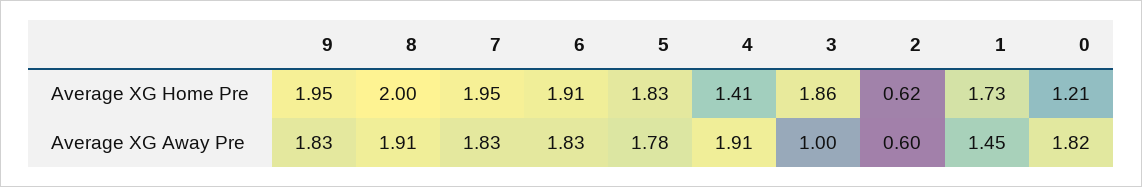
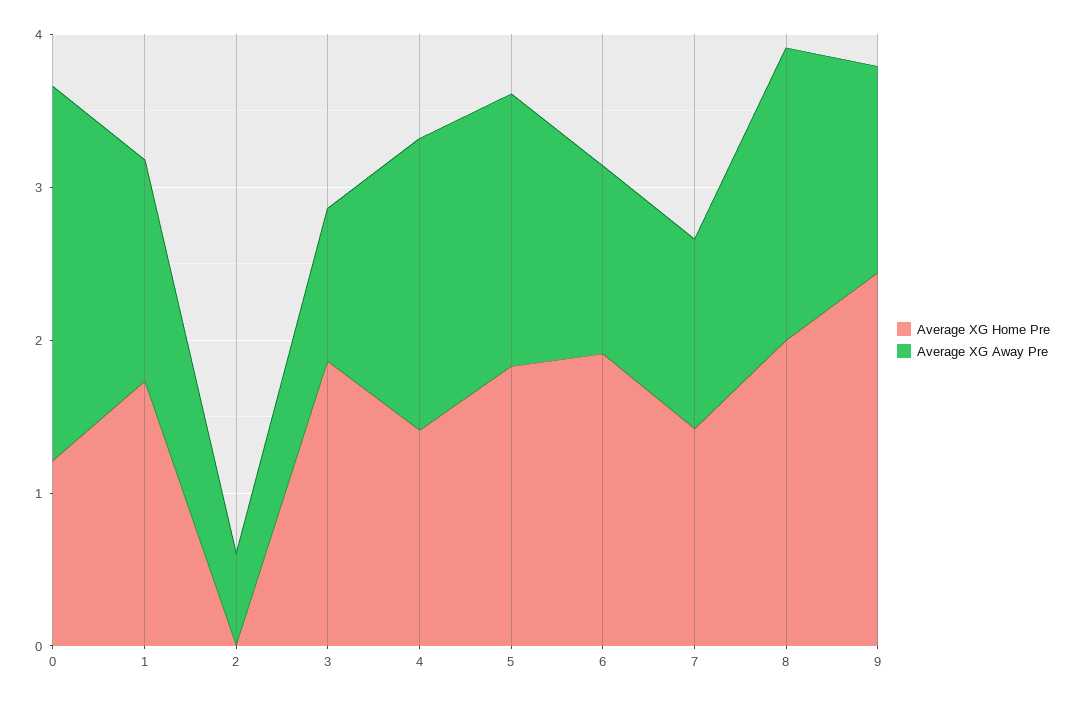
  {
    "Average XG Home Pre": {
-     "9": 1.95,
+     "9": 2.4,
      "8": 2,
-     "7": 1.95,
+     "7": 1.4,
      "6": 1.91,
      "5": 1.83,
      "4": 1.41,
      "3": 1.86,
-     "2": 0.62,
+     "2": 0,
      "1": 1.73,
      "0": 1.21
    },
    "Average XG Away Pre": {
-     "9": 1.83,
+     "9": 1.4,
      "8": 1.91,
-     "7": 1.83,
+     "7": 1.2,
-     "6": 1.83,
+     "6": 1.2,
      "5": 1.78,
      "4": 1.91,
      "3": 1,
      "2": 0.6,
      "1": 1.45,
-     "0": 1.82
+     "0": 2.4
    }
  }

